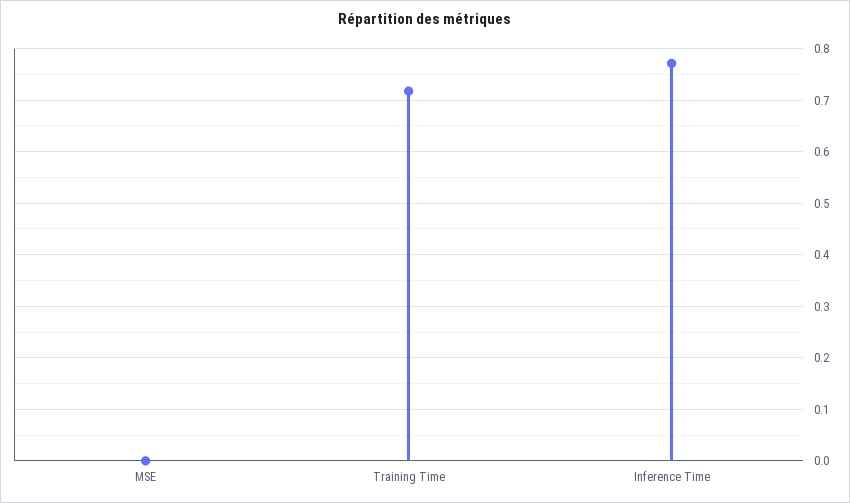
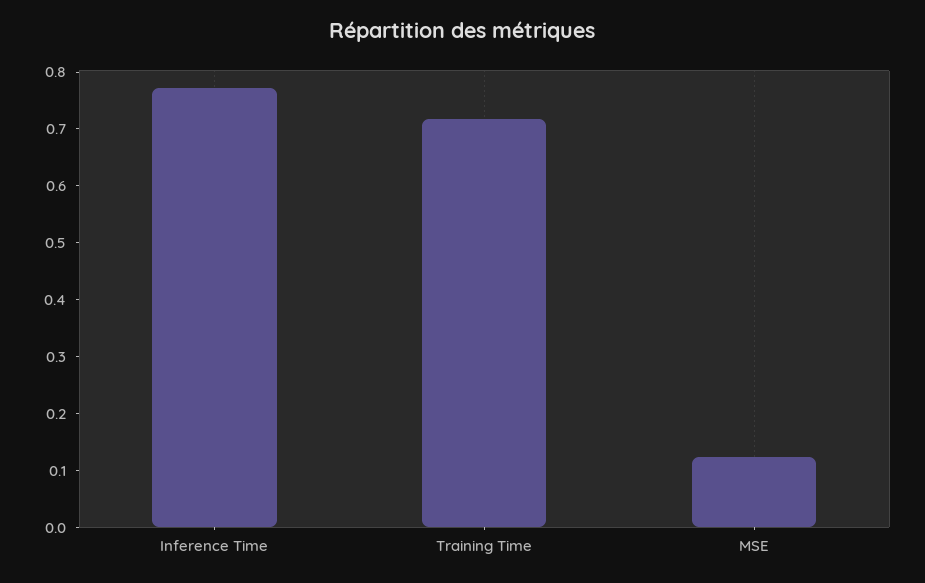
  {
-   "MSE": 0,
+   "MSE": 0.12,
    "Training Time": 0.72,
    "Inference Time": 0.78
  }

